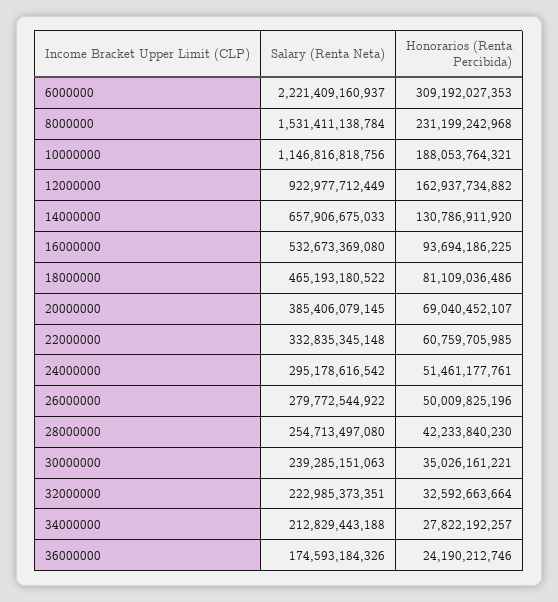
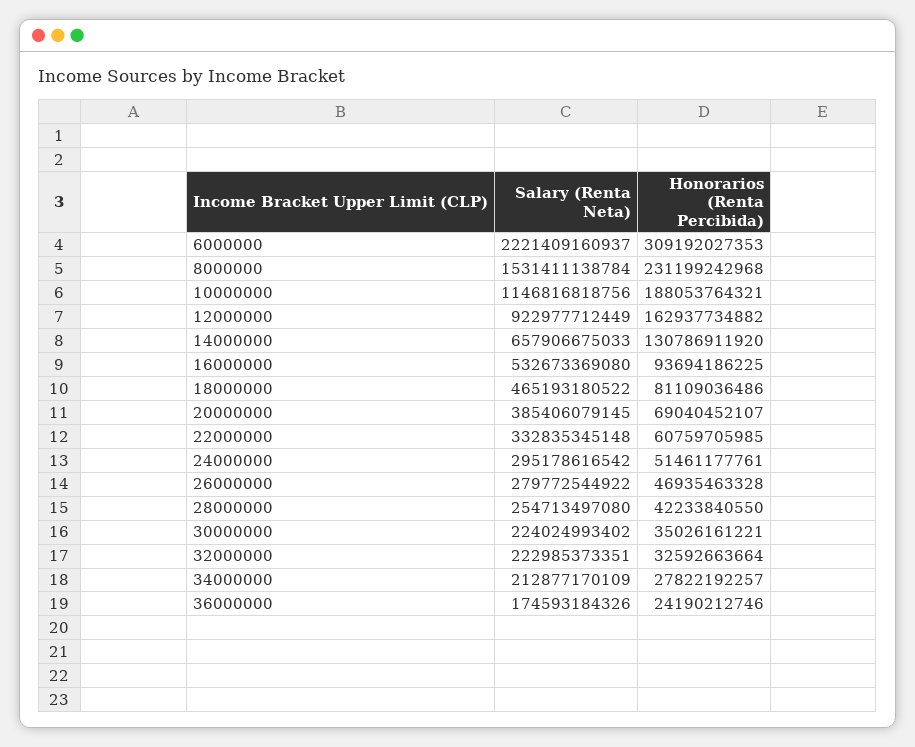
  {
    "Salary (Renta Neta)": {
      "6000000": 2221409160937,
      "8000000": 1531411138784,
      "10000000": 1146816818756,
      "12000000": 922977712449,
      "14000000": 657906675033,
      "16000000": 532673369080,
      "18000000": 465193180522,
      "20000000": 385406079145,
      "22000000": 332835345148,
      "24000000": 295178616542,
      "26000000": 279772544922,
      "28000000": 254713497080,
-     "30000000": 239285151063,
+     "30000000": 224024993402,
      "32000000": 222985373351,
-     "34000000": 212829443188,
+     "34000000": 212877170109,
      "36000000": 174593184326
    },
    "Honorarios (Renta Percibida)": {
      "6000000": 309192027353,
      "8000000": 231199242968,
      "10000000": 188053764321,
      "12000000": 162937734882,
      "14000000": 130786911920,
      "16000000": 93694186225,
      "18000000": 81109036486,
      "20000000": 69040452107,
      "22000000": 60759705985,
      "24000000": 51461177761,
-     "26000000": 50009825196,
+     "26000000": 46935463328,
-     "28000000": 42233840230,
+     "28000000": 42233840550,
      "30000000": 35026161221,
      "32000000": 32592663664,
      "34000000": 27822192257,
      "36000000": 24190212746
    }
  }

